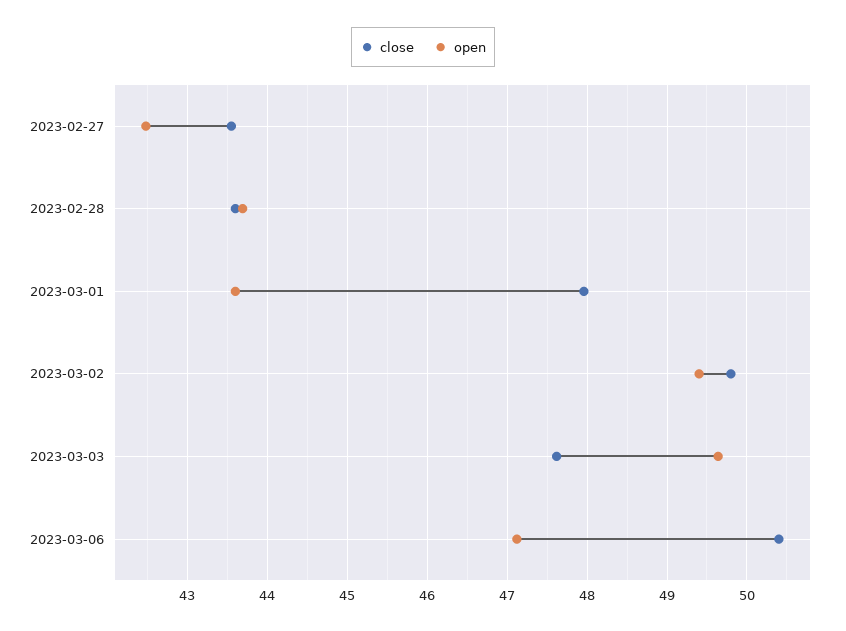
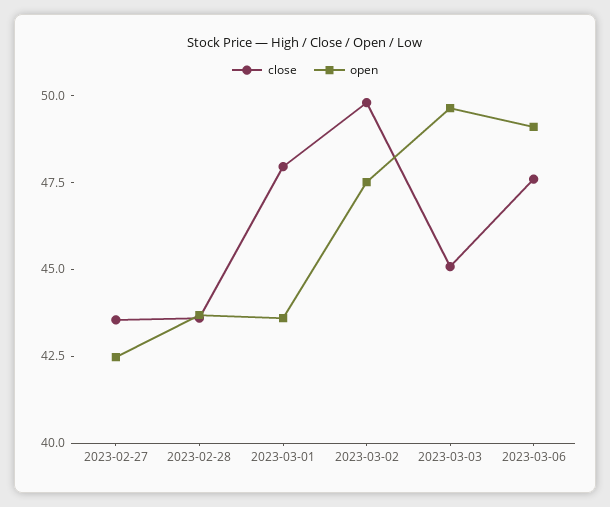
  {
    "close": {
      "2023-02-27": 43.6,
      "2023-02-28": 43.6,
      "2023-03-01": 48,
      "2023-03-02": 49.8,
-     "2023-03-03": 47.6,
+     "2023-03-03": 45,
-     "2023-03-06": 50.4
+     "2023-03-06": 47.5
    },
    "open": {
      "2023-02-27": 42.5,
      "2023-02-28": 43.7,
      "2023-03-01": 43.6,
-     "2023-03-02": 49.4,
+     "2023-03-02": 47.5,
      "2023-03-03": 49.6,
-     "2023-03-06": 47.1
+     "2023-03-06": 49
    }
  }

